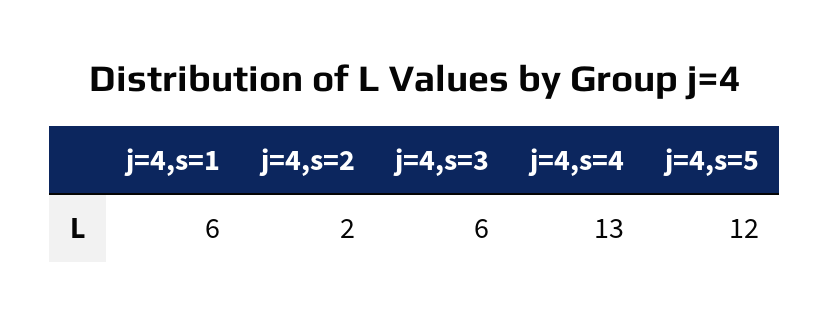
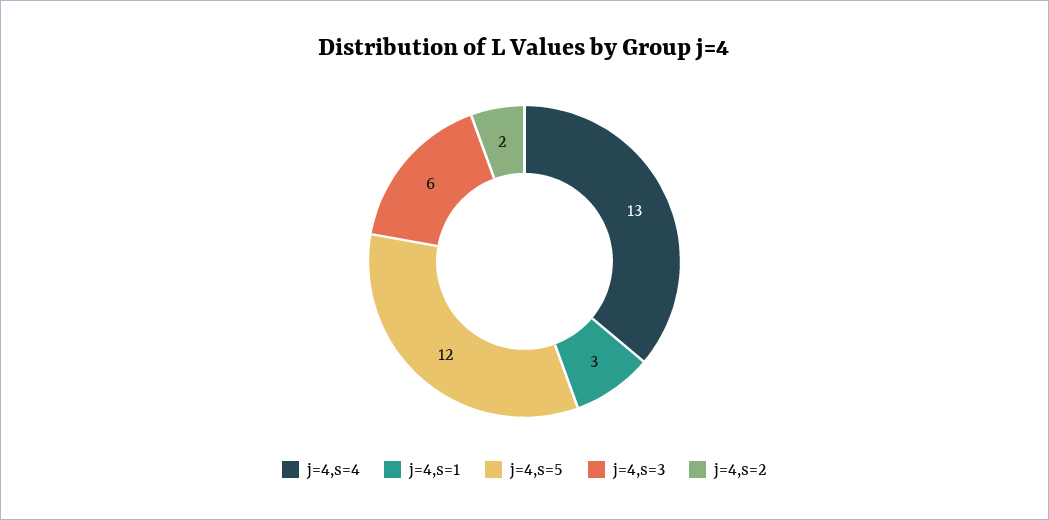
  {
-   "j=4,s=1": 6,
+   "j=4,s=1": 3,
    "j=4,s=2": 2,
    "j=4,s=3": 6,
    "j=4,s=4": 13,
    "j=4,s=5": 12
  }

